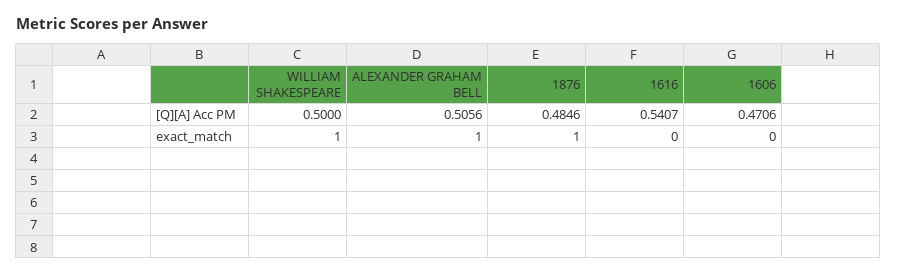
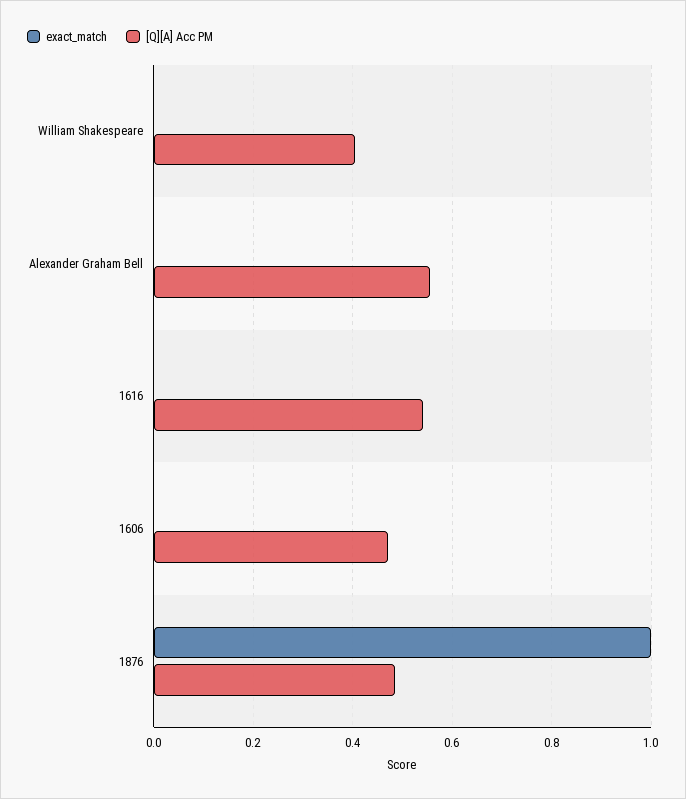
  {
    "[Q][A] Acc PM": {
-     "WILLIAM SHAKESPEARE": 0.5,
+     "WILLIAM SHAKESPEARE": 0.4,
-     "ALEXANDER GRAHAM BELL": 0.5056,
+     "ALEXANDER GRAHAM BELL": 0.56,
      "1876": 0.4846,
      "1616": 0.5407,
      "1606": 0.4706
    },
    "exact_match": {
-     "WILLIAM SHAKESPEARE": 1,
+     "WILLIAM SHAKESPEARE": 0,
-     "ALEXANDER GRAHAM BELL": 1,
+     "ALEXANDER GRAHAM BELL": 0,
      "1876": 1,
      "1616": 0,
      "1606": 0
    }
  }

